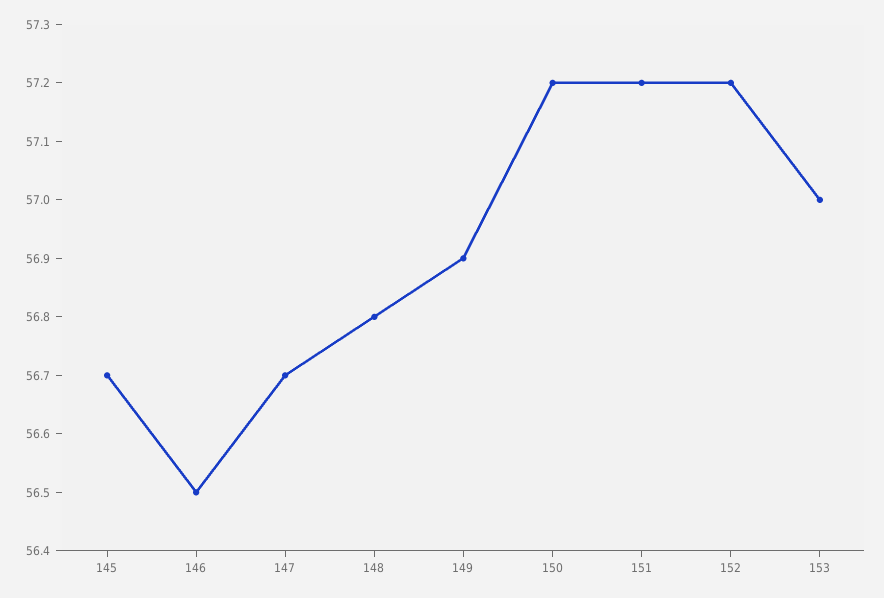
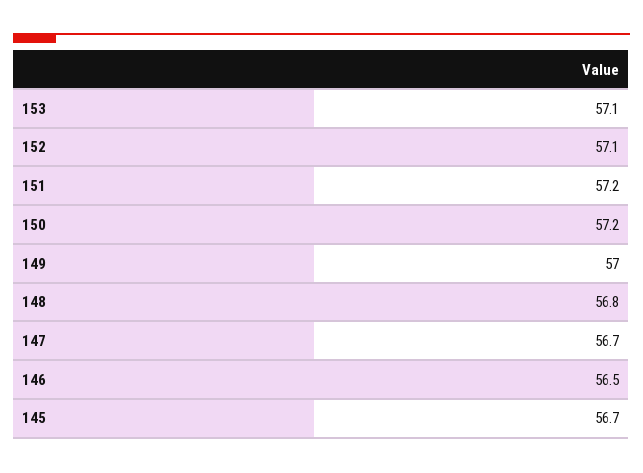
  {
    "145": 56.7,
    "146": 56.5,
    "147": 56.7,
    "148": 56.8,
-   "149": 56.9,
+   "149": 57,
    "150": 57.2,
    "151": 57.2,
-   "152": 57.2,
+   "152": 57.1,
-   "153": 57
+   "153": 57.1
  }

